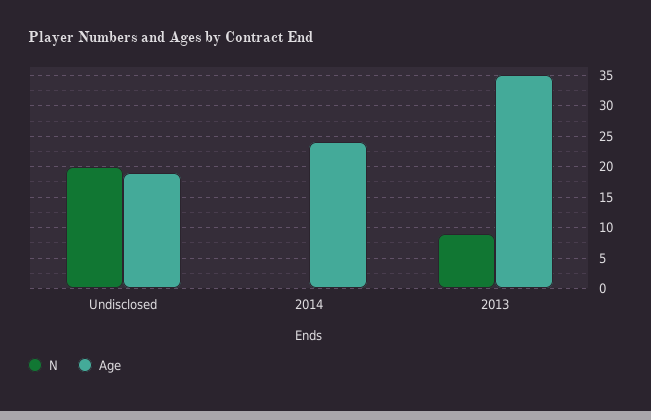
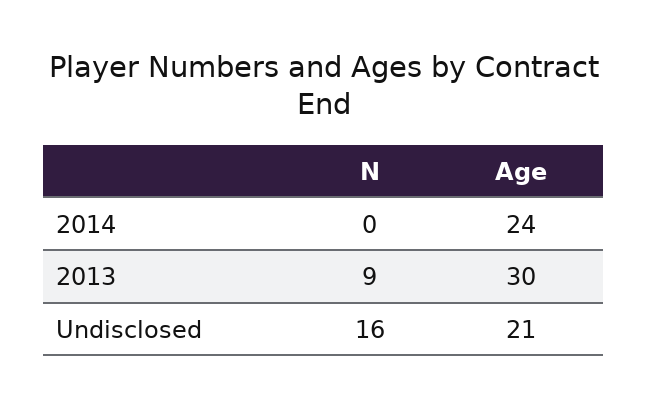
  {
    "N": {
-     "Undisclosed": 20,
+     "Undisclosed": 16,
      "2014": 0,
      "2013": 9
    },
    "Age": {
-     "Undisclosed": 19,
+     "Undisclosed": 21,
      "2014": 24,
-     "2013": 35
+     "2013": 30
    }
  }

